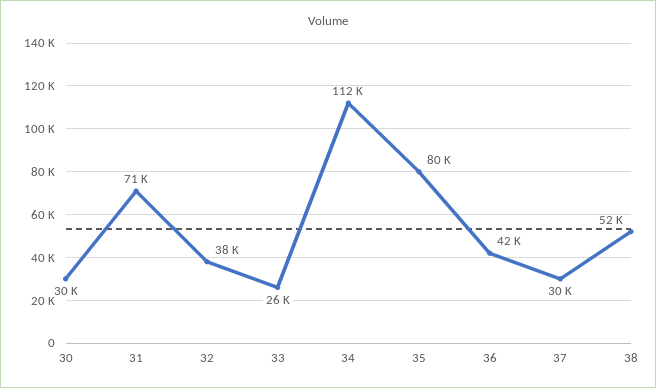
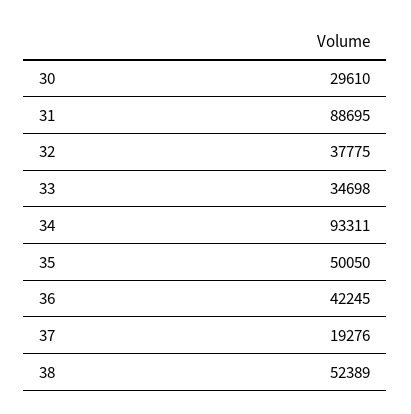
  {
    "30": 29610,
-   "31": 71000,
+   "31": 88695,
    "32": 37775,
-   "33": 26000,
+   "33": 34698,
-   "34": 112000,
+   "34": 93311,
-   "35": 80000,
+   "35": 50050,
    "36": 42245,
-   "37": 30000,
+   "37": 19276,
    "38": 52389
  }

